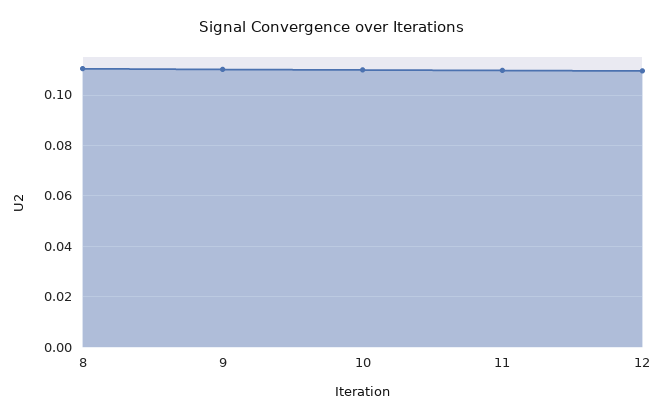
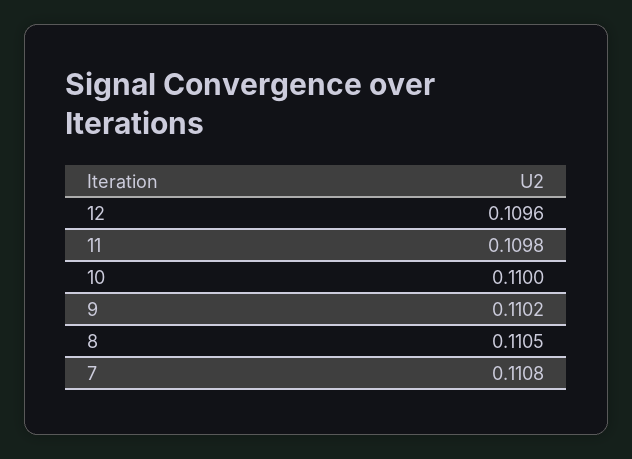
  {
    "8": 0.1105,
    "9": 0.1102,
    "10": 0.11,
    "11": 0.1098,
-   "12": 0.1096
+   "12": 0.1096,
+   "7": 0.1108
  }

